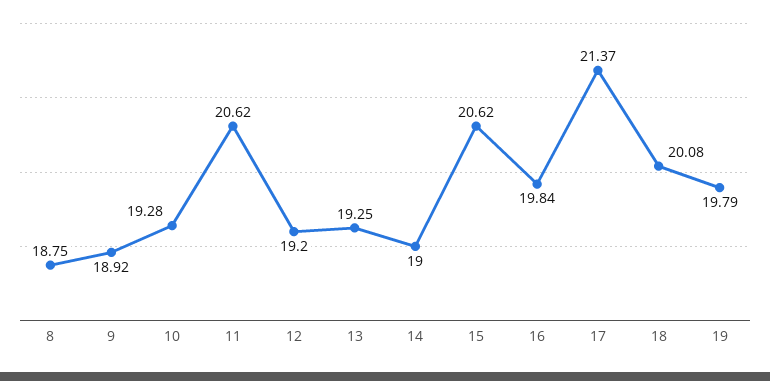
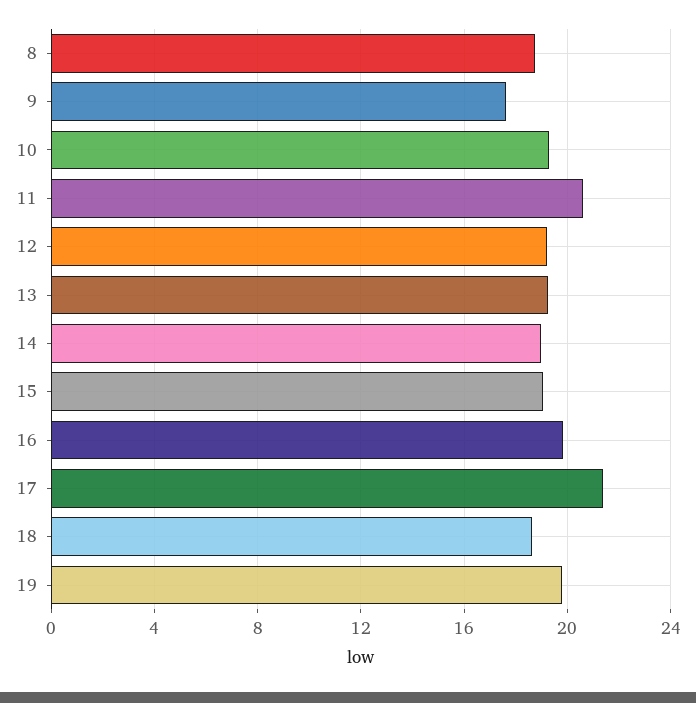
  {
    "8": 18.75,
-   "9": 18.92,
+   "9": 17.5,
    "10": 19.28,
    "11": 20.62,
    "12": 19.2,
    "13": 19.25,
    "14": 19,
-   "15": 20.62,
+   "15": 19,
    "16": 19.84,
    "17": 21.37,
-   "18": 20.08,
+   "18": 18.5,
    "19": 19.79
  }

